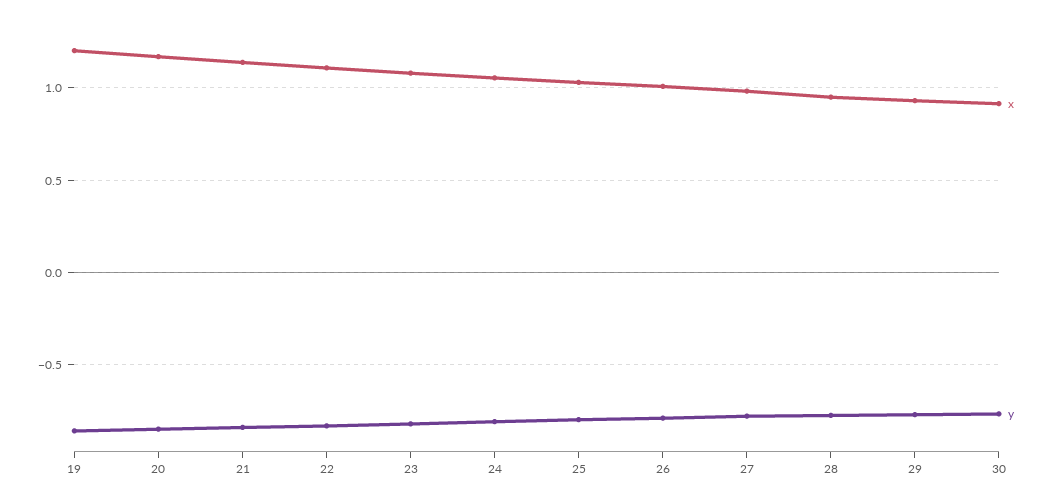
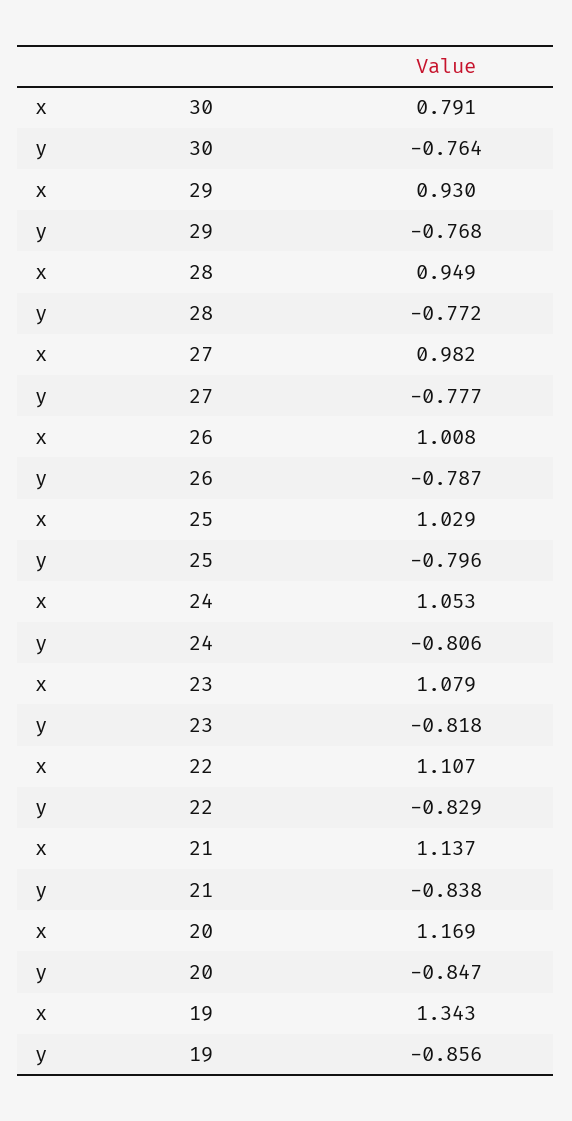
  {
    "x": {
-     "19": 1.2,
+     "19": 1.343,
      "20": 1.169,
      "21": 1.137,
      "22": 1.107,
      "23": 1.079,
      "24": 1.053,
      "25": 1.029,
      "26": 1.008,
      "27": 0.982,
      "28": 0.949,
      "29": 0.93,
-     "30": 0.9
+     "30": 0.791
    },
    "y": {
      "19": -0.856,
      "20": -0.847,
      "21": -0.838,
      "22": -0.829,
      "23": -0.818,
      "24": -0.806,
      "25": -0.796,
      "26": -0.787,
      "27": -0.777,
      "28": -0.772,
      "29": -0.768,
      "30": -0.764
    }
  }

